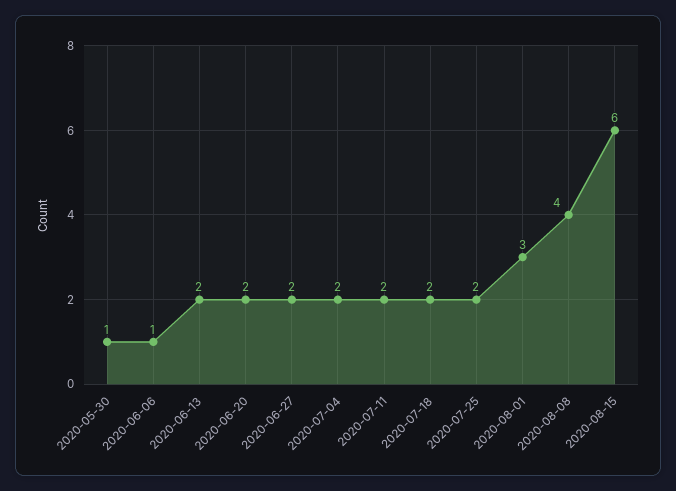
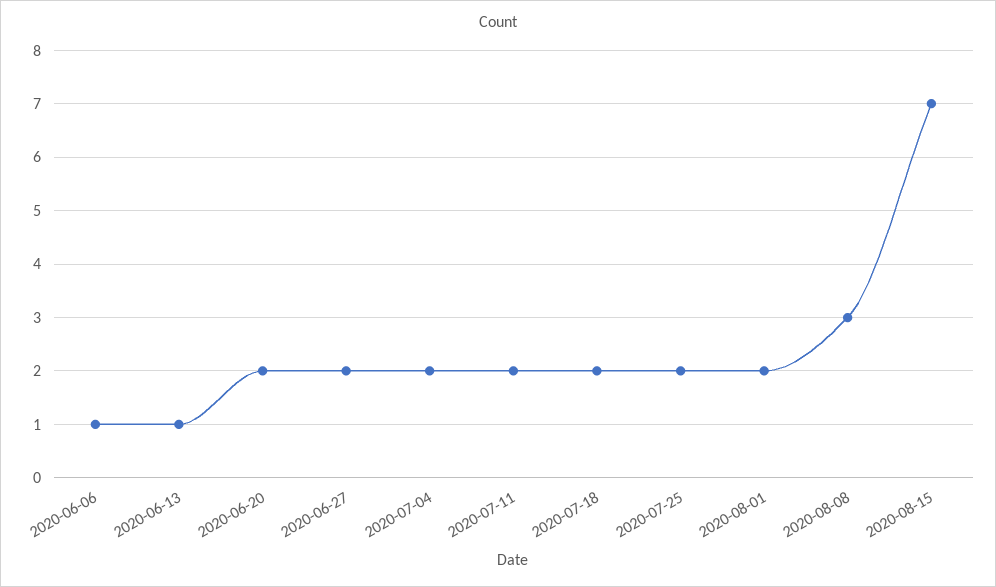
  {
-   "2020-05-30": 1,
    "2020-06-06": 1,
-   "2020-06-13": 2,
+   "2020-06-13": 1,
    "2020-06-20": 2,
    "2020-06-27": 2,
    "2020-07-04": 2,
    "2020-07-11": 2,
    "2020-07-18": 2,
    "2020-07-25": 2,
-   "2020-08-01": 3,
+   "2020-08-01": 2,
-   "2020-08-08": 4,
+   "2020-08-08": 3,
-   "2020-08-15": 6
+   "2020-08-15": 7
  }

